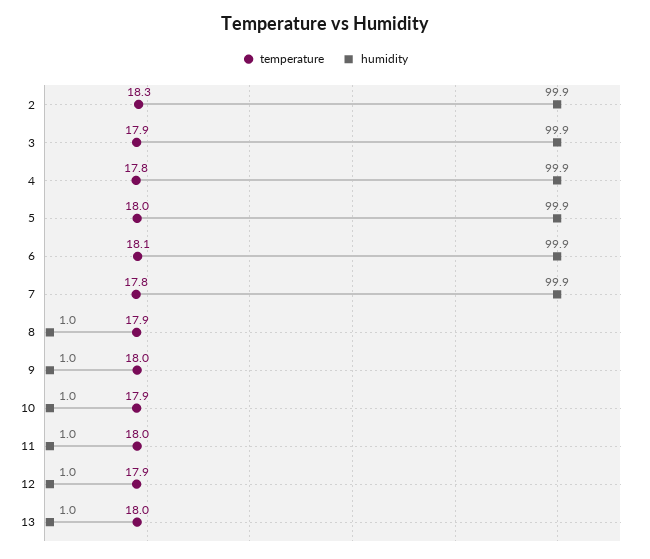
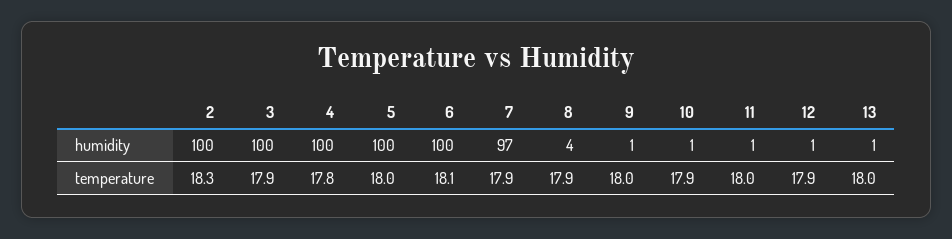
  {
    "temperature": {
      "2": 18.3,
      "3": 17.9,
      "4": 17.8,
      "5": 18,
      "6": 18.1,
-     "7": 17.8,
+     "7": 17.9,
      "8": 17.9,
      "9": 18,
      "10": 17.9,
      "11": 18,
      "12": 17.9,
      "13": 18
    },
    "humidity": {
      "2": 99.9,
      "3": 99.9,
      "4": 99.9,
      "5": 99.9,
      "6": 99.9,
-     "7": 99.9,
+     "7": 97,
-     "8": 1,
+     "8": 4,
      "9": 1,
      "10": 1,
      "11": 1,
      "12": 1,
      "13": 1
    }
  }

